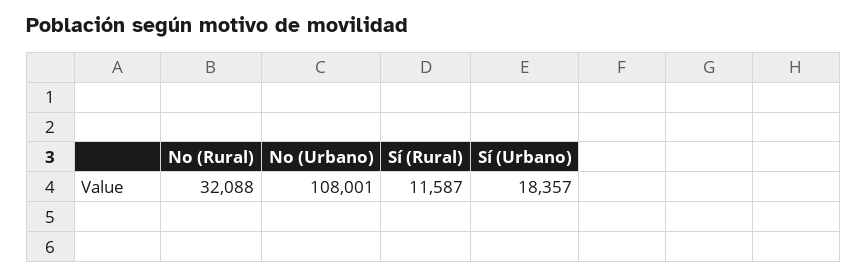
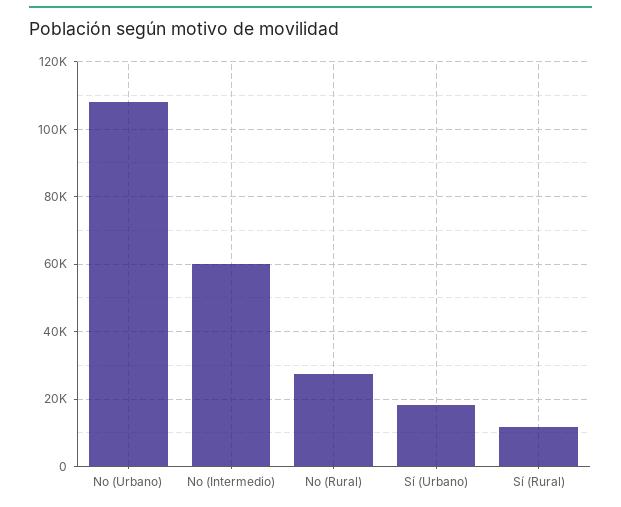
  {
-   "No (Rural)": 32088,
+   "No (Rural)": 28000,
    "No (Urbano)": 108001,
    "Sí (Rural)": 11587,
-   "Sí (Urbano)": 18357
+   "Sí (Urbano)": 18357,
+   "No (Intermedio)": 60000
  }

